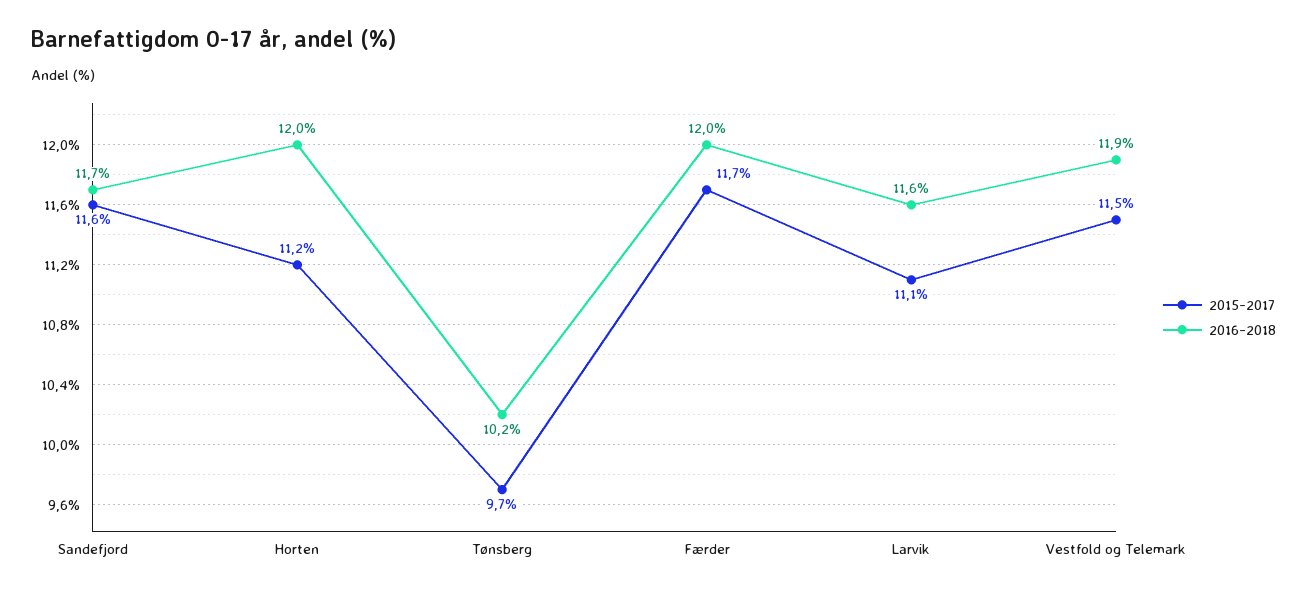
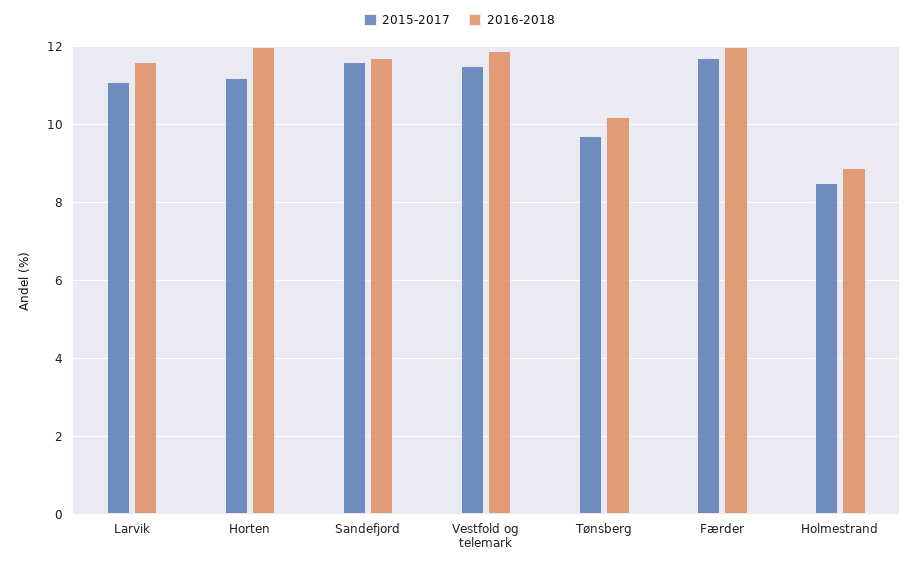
  {
    "2015-2017": {
      "Sandefjord": 11.6,
      "Horten": 11.2,
      "Tønsberg": 9.7,
      "Færder": 11.7,
      "Larvik": 11.1,
-     "Vestfold og Telemark": 11.5
+     "Vestfold og Telemark": 11.5,
+     "Holmestrand": 8.5
    },
    "2016-2018": {
      "Sandefjord": 11.7,
      "Horten": 12,
      "Tønsberg": 10.2,
      "Færder": 12,
      "Larvik": 11.6,
-     "Vestfold og Telemark": 11.9
+     "Vestfold og Telemark": 11.9,
+     "Holmestrand": 9
    }
  }

